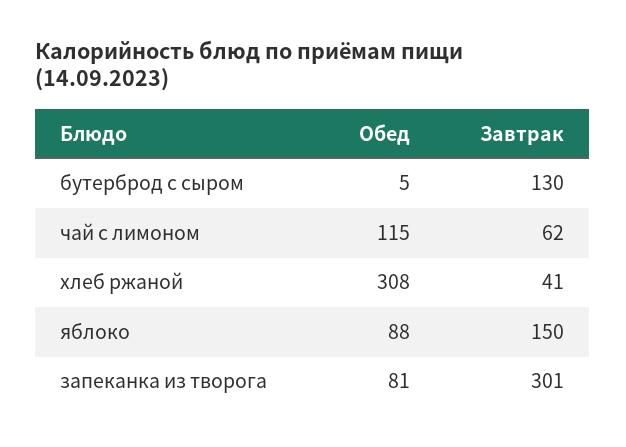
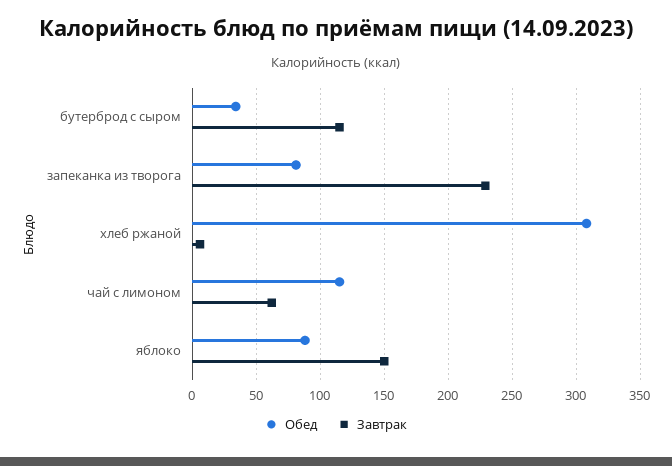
  {
    "Обед": {
-     "бутерброд с сыром": 5,
+     "бутерброд с сыром": 35,
      "чай с лимоном": 115,
      "хлеб ржаной": 308,
      "яблоко": 88,
      "запеканка из творога": 81
    },
    "Завтрак": {
-     "бутерброд с сыром": 130,
+     "бутерброд с сыром": 115,
      "чай с лимоном": 62,
-     "хлеб ржаной": 41,
+     "хлеб ржаной": 5,
      "яблоко": 150,
-     "запеканка из творога": 301
+     "запеканка из творога": 230
    }
  }

